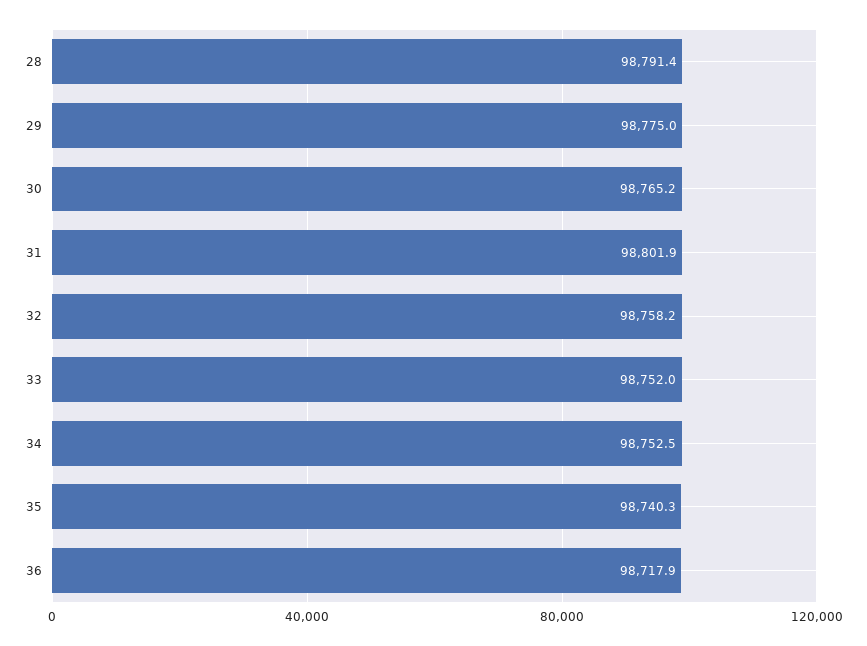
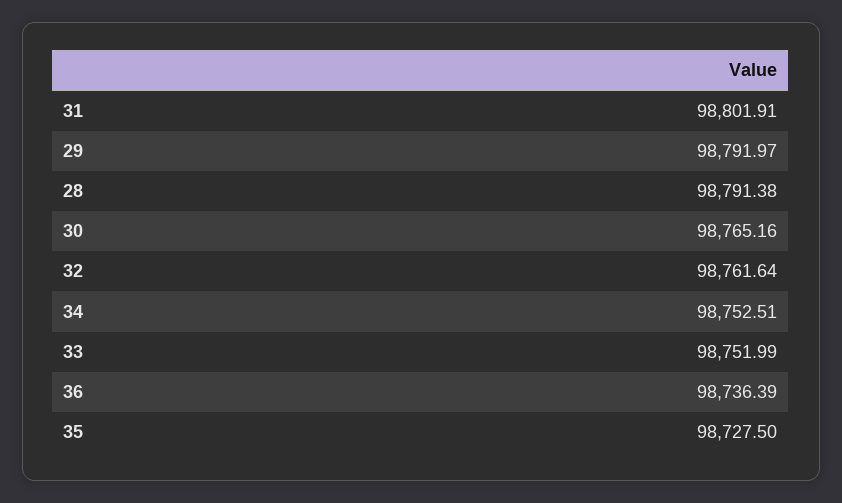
  {
    "28": 98791.38,
-   "29": 98775,
+   "29": 98791.97,
    "30": 98765.16,
    "31": 98801.91,
-   "32": 98758.2,
+   "32": 98761.64,
    "33": 98751.99,
    "34": 98752.51,
-   "35": 98740.3,
+   "35": 98727.5,
-   "36": 98717.9
+   "36": 98736.39
  }

